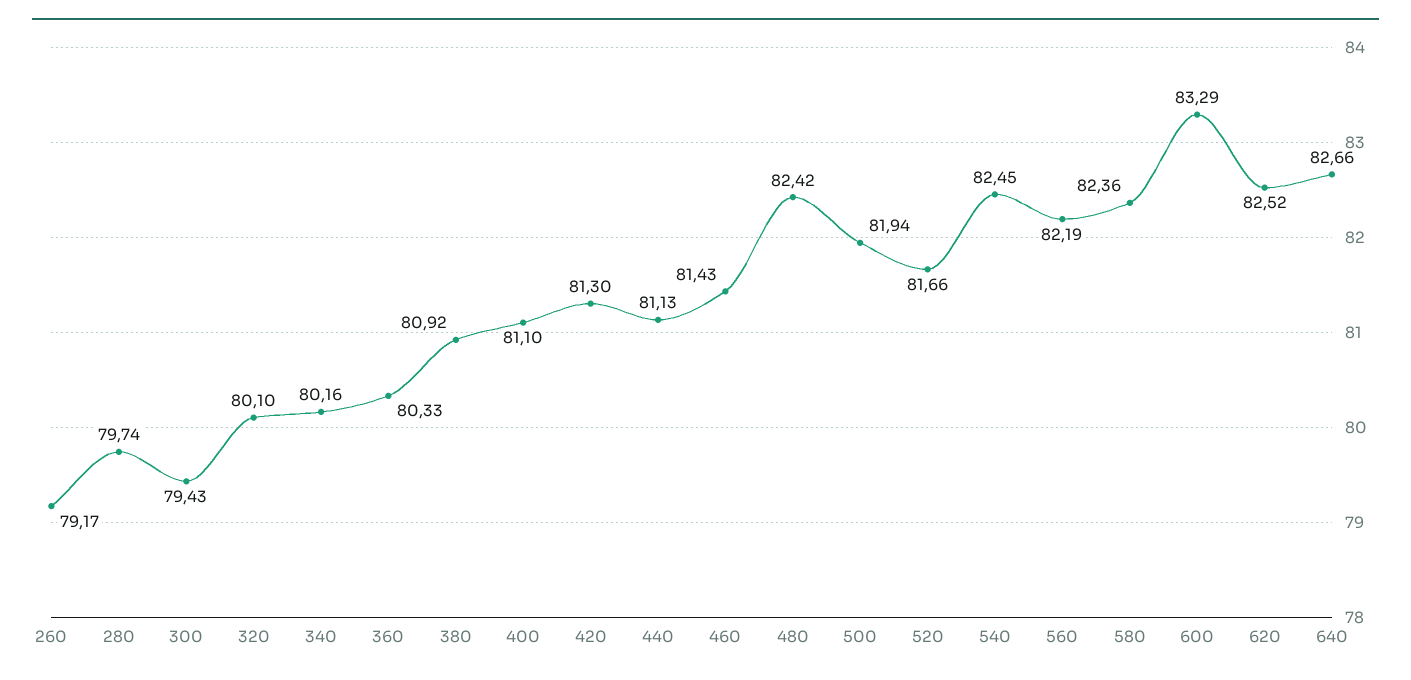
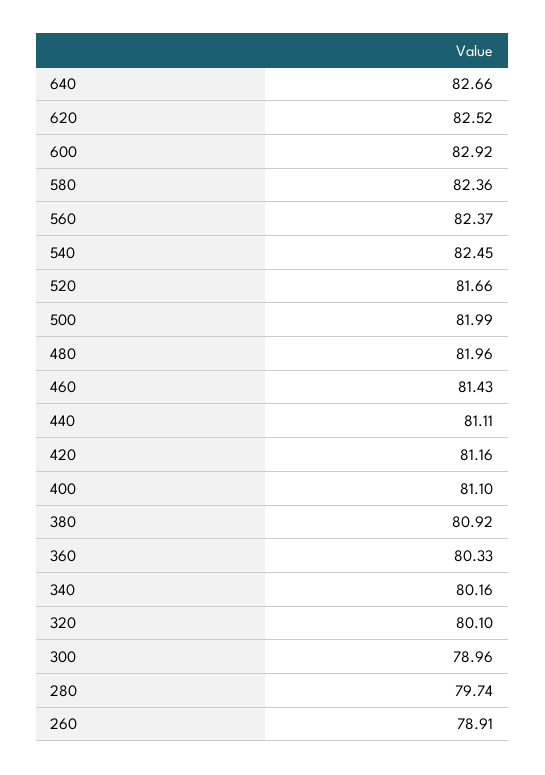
  {
-   "260": 79.17,
+   "260": 78.91,
    "280": 79.74,
-   "300": 79.43,
+   "300": 78.96,
    "320": 80.1,
    "340": 80.16,
    "360": 80.33,
    "380": 80.92,
    "400": 81.1,
-   "420": 81.3,
+   "420": 81.16,
-   "440": 81.13,
+   "440": 81.11,
    "460": 81.43,
-   "480": 82.42,
+   "480": 81.96,
-   "500": 81.94,
+   "500": 81.99,
    "520": 81.66,
    "540": 82.45,
-   "560": 82.19,
+   "560": 82.37,
    "580": 82.36,
-   "600": 83.29,
+   "600": 82.92,
    "620": 82.52,
    "640": 82.66
  }

